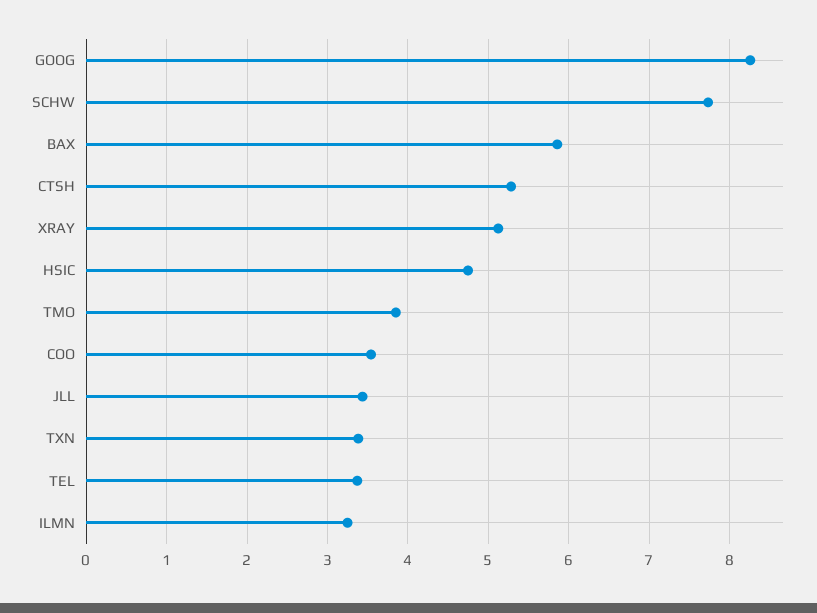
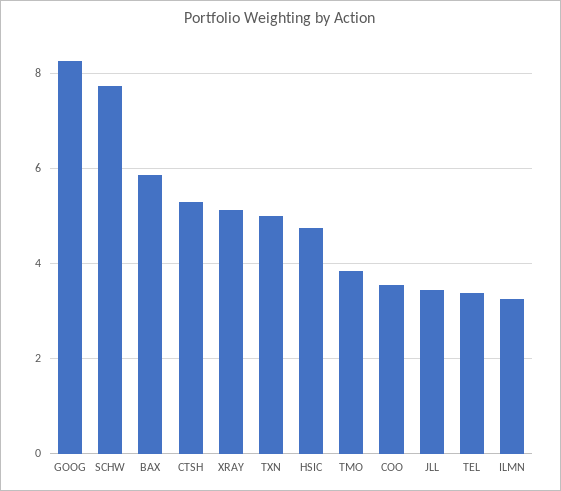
  {
    "GOOG": 8.3,
    "SCHW": 7.7,
    "BAX": 5.9,
    "CTSH": 5.3,
    "XRAY": 5.1,
    "HSIC": 4.7,
    "TMO": 3.8,
    "COO": 3.5,
    "JLL": 3.4,
-   "TXN": 3.4,
+   "TXN": 5,
    "TEL": 3.4,
    "ILMN": 3.2
  }

